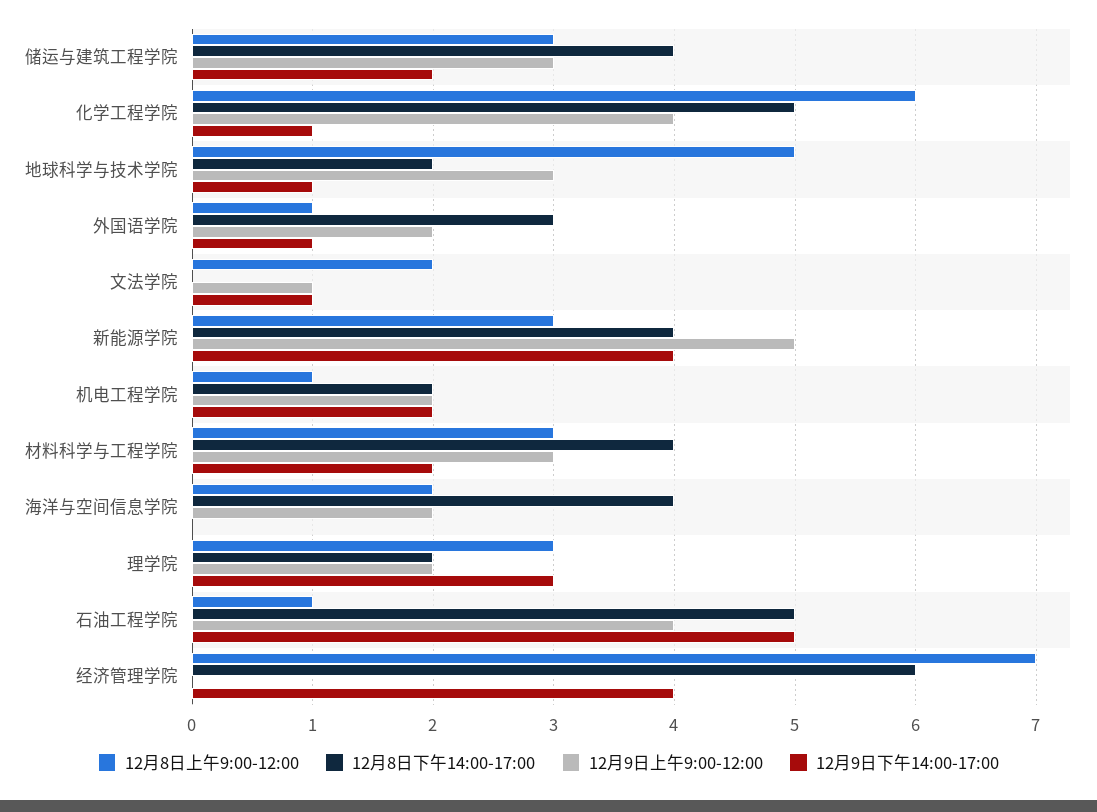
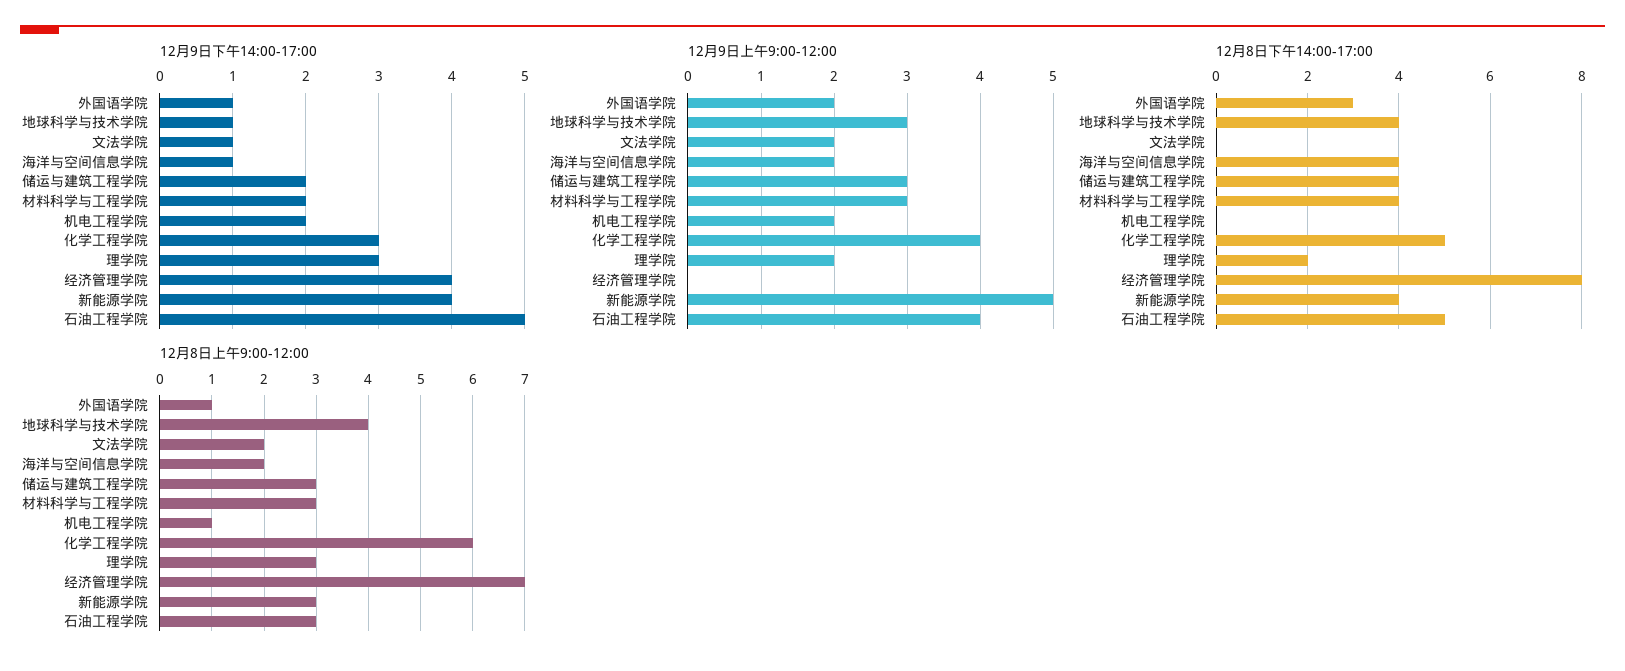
  {
    "12月8日上午9:00-12:00": {
      "储运与建筑工程学院": 3,
      "化学工程学院": 6,
-     "地球科学与技术学院": 5,
+     "地球科学与技术学院": 4,
      "外国语学院": 1,
      "文法学院": 2,
      "新能源学院": 3,
      "机电工程学院": 1,
      "材料科学与工程学院": 3,
      "海洋与空间信息学院": 2,
      "理学院": 3,
-     "石油工程学院": 1,
+     "石油工程学院": 3,
      "经济管理学院": 7
    },
    "12月8日下午14:00-17:00": {
      "储运与建筑工程学院": 4,
      "化学工程学院": 5,
-     "地球科学与技术学院": 2,
+     "地球科学与技术学院": 4,
      "外国语学院": 3,
      "文法学院": 0,
      "新能源学院": 4,
-     "机电工程学院": 2,
+     "机电工程学院": 0,
      "材料科学与工程学院": 4,
      "海洋与空间信息学院": 4,
      "理学院": 2,
      "石油工程学院": 5,
-     "经济管理学院": 6
+     "经济管理学院": 8
    },
    "12月9日上午9:00-12:00": {
      "储运与建筑工程学院": 3,
      "化学工程学院": 4,
      "地球科学与技术学院": 3,
      "外国语学院": 2,
-     "文法学院": 1,
+     "文法学院": 2,
      "新能源学院": 5,
      "机电工程学院": 2,
      "材料科学与工程学院": 3,
      "海洋与空间信息学院": 2,
      "理学院": 2,
      "石油工程学院": 4,
      "经济管理学院": 0
    },
    "12月9日下午14:00-17:00": {
      "储运与建筑工程学院": 2,
-     "化学工程学院": 1,
+     "化学工程学院": 3,
      "地球科学与技术学院": 1,
      "外国语学院": 1,
      "文法学院": 1,
      "新能源学院": 4,
      "机电工程学院": 2,
      "材料科学与工程学院": 2,
-     "海洋与空间信息学院": 0,
+     "海洋与空间信息学院": 1,
      "理学院": 3,
      "石油工程学院": 5,
      "经济管理学院": 4
    }
  }

